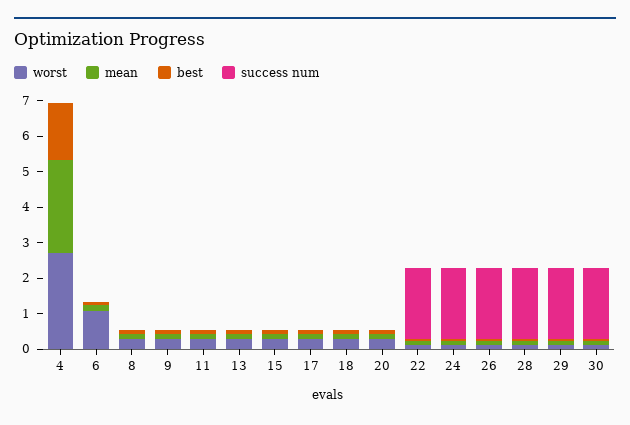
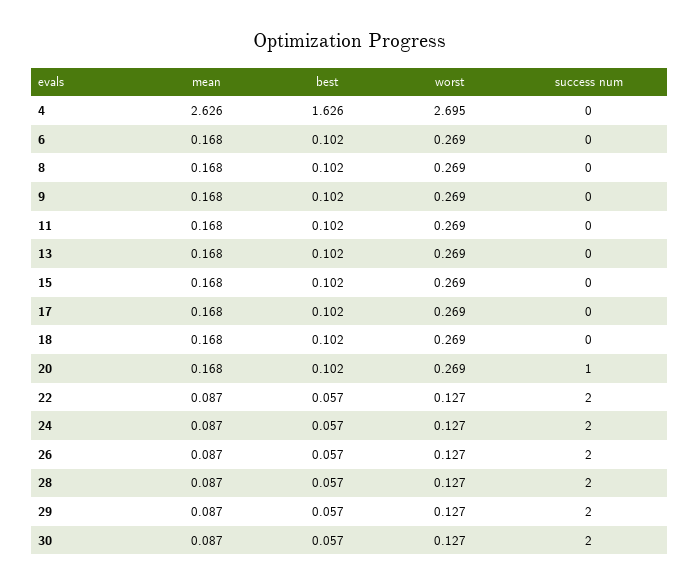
  {
    "worst": {
      "4": 2.695,
-     "6": 1,
+     "6": 0.269,
      "8": 0.269,
      "9": 0.269,
      "11": 0.269,
      "13": 0.269,
      "15": 0.269,
      "17": 0.269,
      "18": 0.269,
      "20": 0.269,
      "22": 0.127,
      "24": 0.127,
      "26": 0.127,
      "28": 0.127,
      "29": 0.127,
      "30": 0.127
    },
    "mean": {
      "4": 2.626,
      "6": 0.168,
      "8": 0.168,
      "9": 0.168,
      "11": 0.168,
      "13": 0.168,
      "15": 0.168,
      "17": 0.168,
      "18": 0.168,
      "20": 0.168,
      "22": 0.087,
      "24": 0.087,
      "26": 0.087,
      "28": 0.087,
      "29": 0.087,
      "30": 0.087
    },
    "best": {
      "4": 1.626,
      "6": 0.102,
      "8": 0.102,
      "9": 0.102,
      "11": 0.102,
      "13": 0.102,
      "15": 0.102,
      "17": 0.102,
      "18": 0.102,
      "20": 0.102,
      "22": 0.057,
      "24": 0.057,
      "26": 0.057,
      "28": 0.057,
      "29": 0.057,
      "30": 0.057
    },
    "success num": {
      "4": 0,
      "6": 0,
      "8": 0,
      "9": 0,
      "11": 0,
      "13": 0,
      "15": 0,
      "17": 0,
      "18": 0,
-     "20": 0,
+     "20": 1,
      "22": 2,
      "24": 2,
      "26": 2,
      "28": 2,
      "29": 2,
      "30": 2
    }
  }

